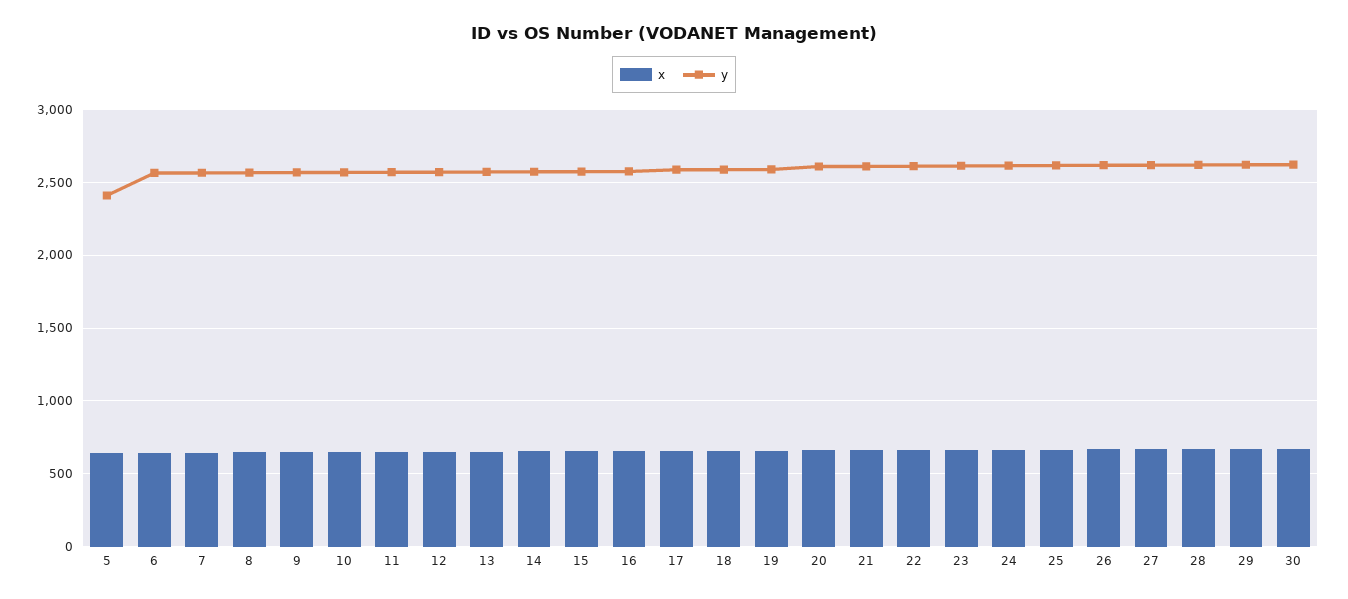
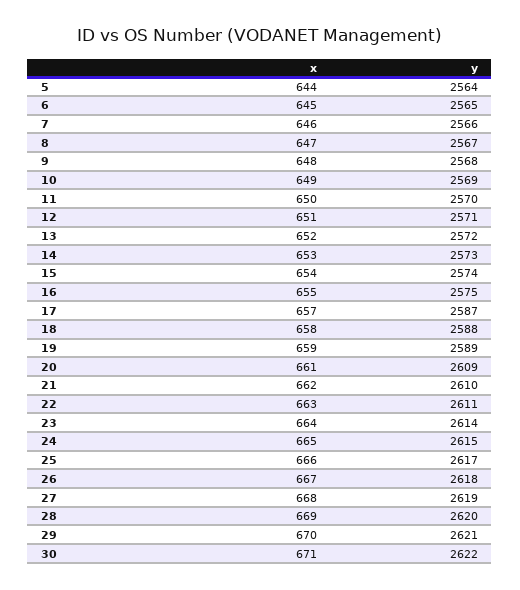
  {
    "x": {
      "5": 644,
      "6": 645,
      "7": 646,
      "8": 647,
      "9": 648,
      "10": 649,
      "11": 650,
      "12": 651,
      "13": 652,
      "14": 653,
      "15": 654,
      "16": 655,
      "17": 657,
      "18": 658,
      "19": 659,
      "20": 661,
      "21": 662,
      "22": 663,
      "23": 664,
      "24": 665,
      "25": 666,
      "26": 667,
      "27": 668,
      "28": 669,
      "29": 670,
      "30": 671
    },
    "y": {
-     "5": 2400,
+     "5": 2564,
      "6": 2565,
      "7": 2566,
      "8": 2567,
      "9": 2568,
      "10": 2569,
      "11": 2570,
      "12": 2571,
      "13": 2572,
      "14": 2573,
      "15": 2574,
      "16": 2575,
      "17": 2587,
      "18": 2588,
      "19": 2589,
      "20": 2609,
      "21": 2610,
      "22": 2611,
      "23": 2614,
      "24": 2615,
      "25": 2617,
      "26": 2618,
      "27": 2619,
      "28": 2620,
      "29": 2621,
      "30": 2622
    }
  }

